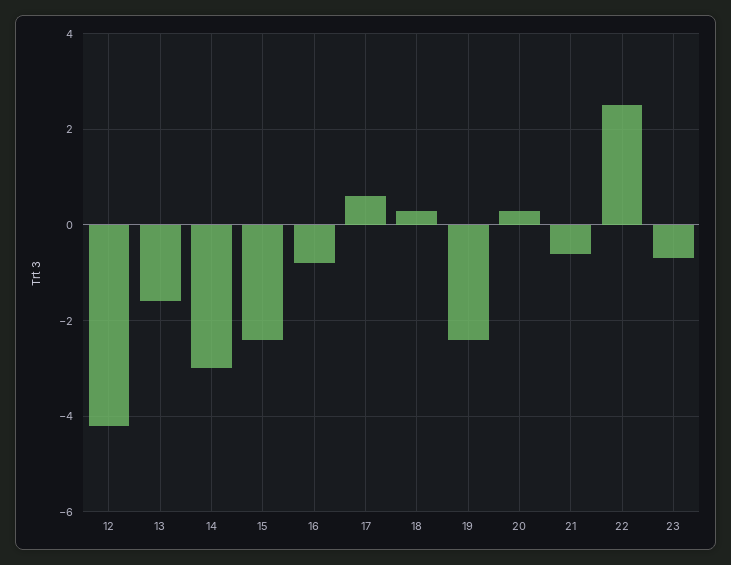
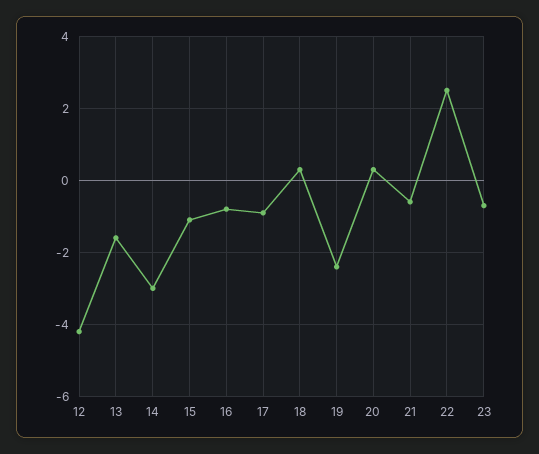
  {
    "12": -4,
    "13": -1.5,
    "14": -3,
-   "15": -2.5,
+   "15": -1,
    "16": -1,
-   "17": 0.5,
+   "17": -1,
    "18": 0.5,
    "19": -2.5,
    "20": 0.5,
    "21": -0.5,
    "22": 2.5,
    "23": -0.5
  }

